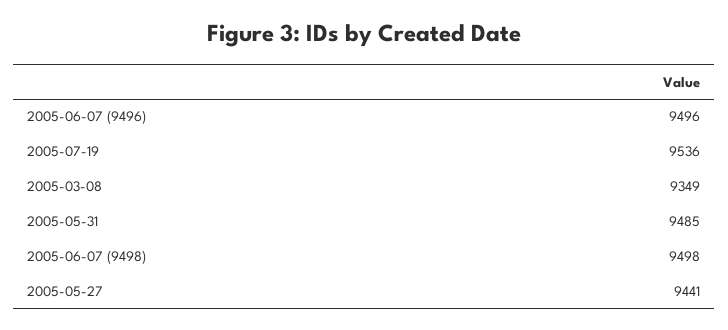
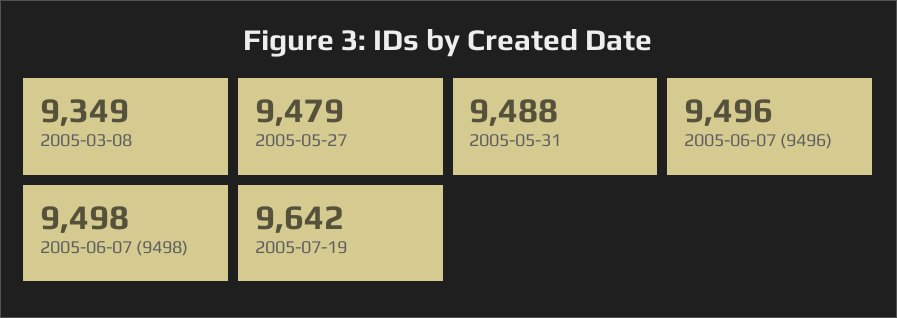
  {
    "2005-06-07 (9496)": 9496,
-   "2005-07-19": 9536,
+   "2005-07-19": 9642,
    "2005-03-08": 9349,
-   "2005-05-31": 9485,
+   "2005-05-31": 9488,
    "2005-06-07 (9498)": 9498,
-   "2005-05-27": 9441
+   "2005-05-27": 9479
  }

